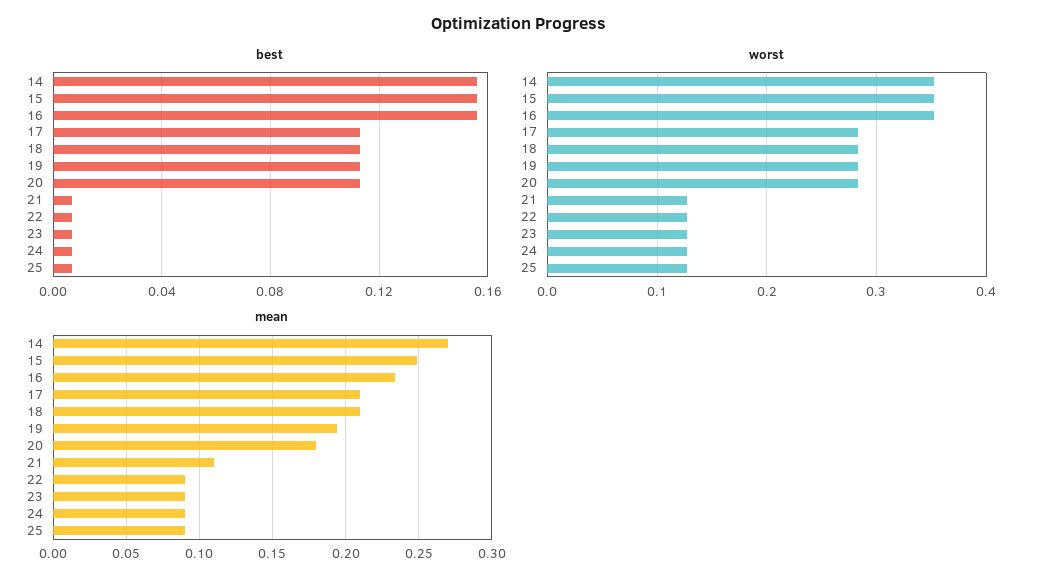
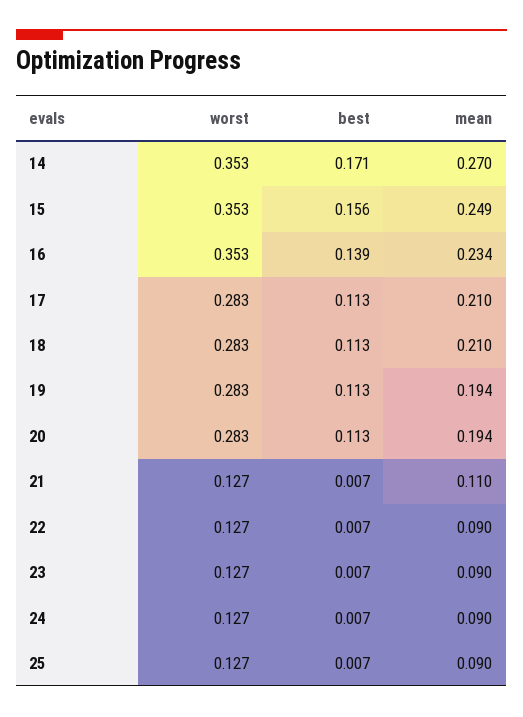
  {
    "best": {
-     "14": 0.155,
+     "14": 0.171,
      "15": 0.156,
-     "16": 0.155,
+     "16": 0.139,
      "17": 0.113,
      "18": 0.113,
      "19": 0.113,
      "20": 0.113,
      "21": 0.007,
      "22": 0.007,
      "23": 0.007,
      "24": 0.007,
      "25": 0.007
    },
    "worst": {
      "14": 0.353,
      "15": 0.353,
      "16": 0.353,
      "17": 0.283,
      "18": 0.283,
      "19": 0.283,
      "20": 0.283,
      "21": 0.127,
      "22": 0.127,
      "23": 0.127,
      "24": 0.127,
      "25": 0.127
    },
    "mean": {
      "14": 0.27,
      "15": 0.249,
      "16": 0.234,
      "17": 0.21,
      "18": 0.21,
      "19": 0.194,
-     "20": 0.18,
+     "20": 0.194,
      "21": 0.11,
      "22": 0.09,
      "23": 0.09,
      "24": 0.09,
      "25": 0.09
    }
  }

